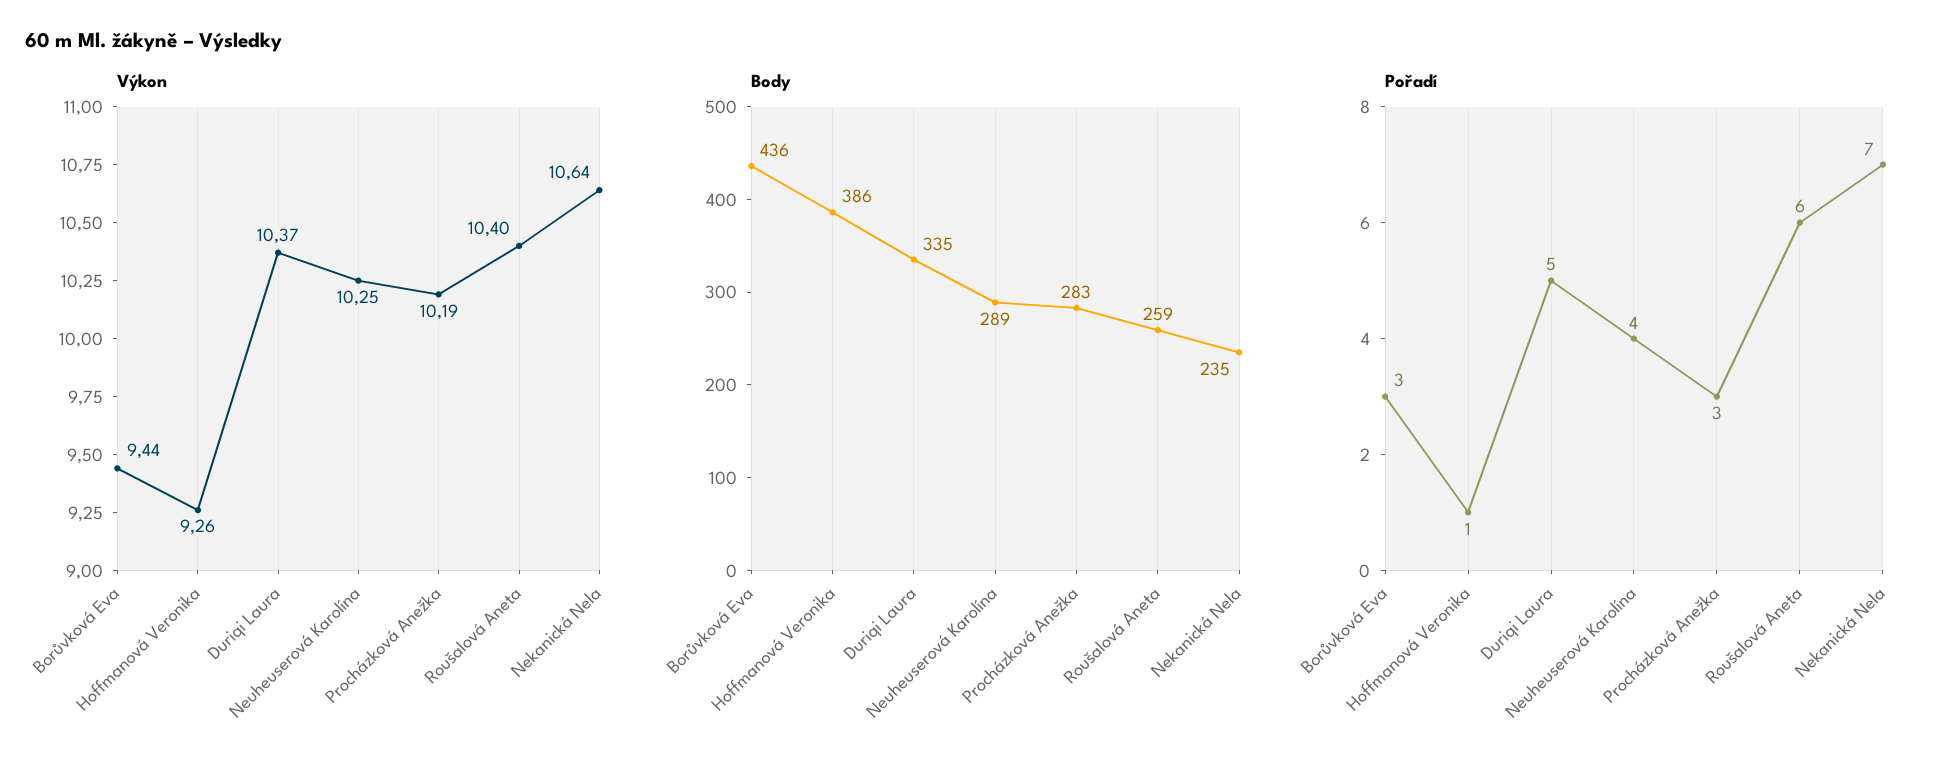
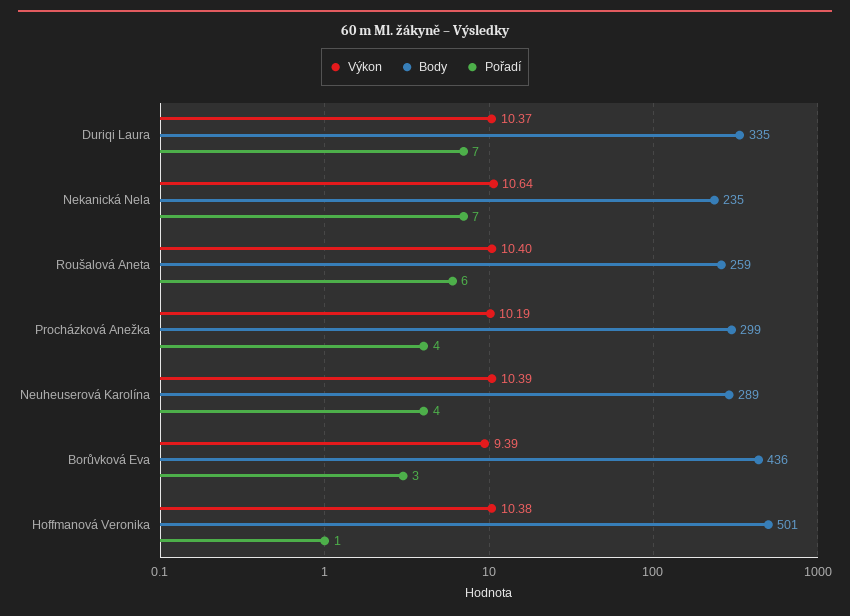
  {
    "Výkon": {
-     "Borůvková Eva": 9.44,
+     "Borůvková Eva": 9.39,
-     "Hoffmanová Veronika": 9.26,
+     "Hoffmanová Veronika": 10.38,
      "Duriqi Laura": 10.37,
-     "Neuheuserová Karolína": 10.25,
+     "Neuheuserová Karolína": 10.39,
      "Procházková Anežka": 10.19,
      "Roušalová Aneta": 10.4,
      "Nekanická Nela": 10.64
    },
    "Body": {
      "Borůvková Eva": 436,
-     "Hoffmanová Veronika": 386,
+     "Hoffmanová Veronika": 501,
      "Duriqi Laura": 335,
      "Neuheuserová Karolína": 289,
-     "Procházková Anežka": 283,
+     "Procházková Anežka": 299,
      "Roušalová Aneta": 259,
      "Nekanická Nela": 235
    },
    "Pořadí": {
      "Borůvková Eva": 3,
      "Hoffmanová Veronika": 1,
-     "Duriqi Laura": 5,
+     "Duriqi Laura": 7,
      "Neuheuserová Karolína": 4,
-     "Procházková Anežka": 3,
+     "Procházková Anežka": 4,
      "Roušalová Aneta": 6,
      "Nekanická Nela": 7
    }
  }

